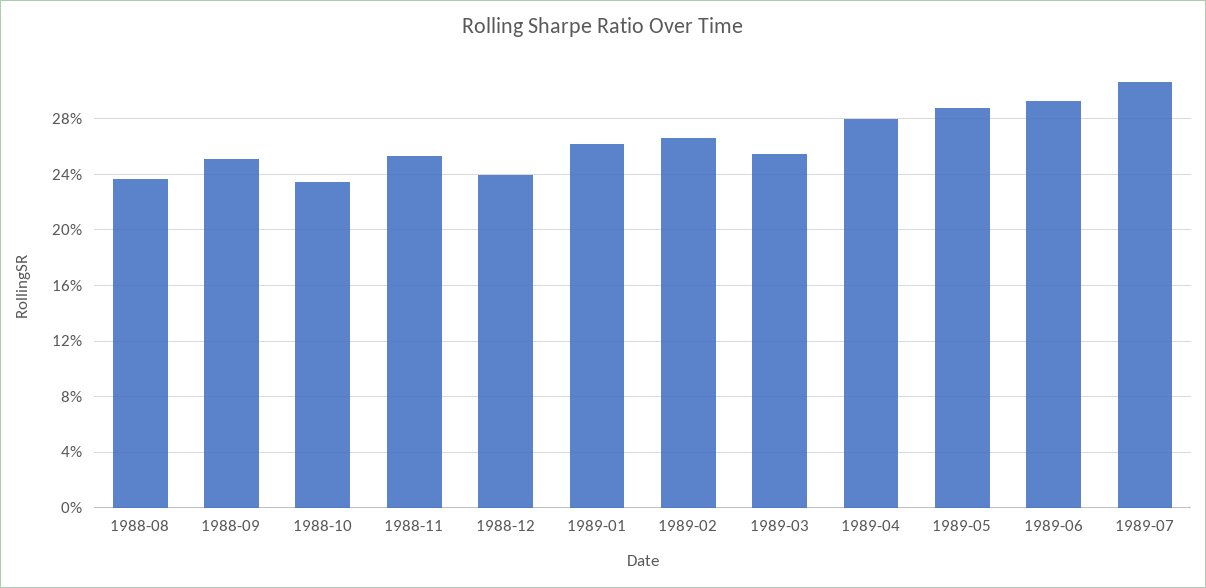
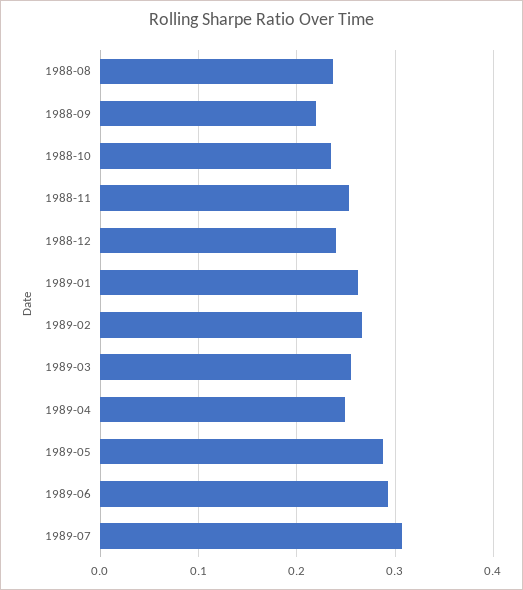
  {
    "1988-08": 0.235,
-   "1988-09": 0.25,
+   "1988-09": 0.22,
    "1988-10": 0.235,
    "1988-11": 0.255,
    "1988-12": 0.24,
    "1989-01": 0.26,
    "1989-02": 0.265,
    "1989-03": 0.255,
-   "1989-04": 0.28,
+   "1989-04": 0.25,
    "1989-05": 0.29,
    "1989-06": 0.295,
    "1989-07": 0.305
  }

